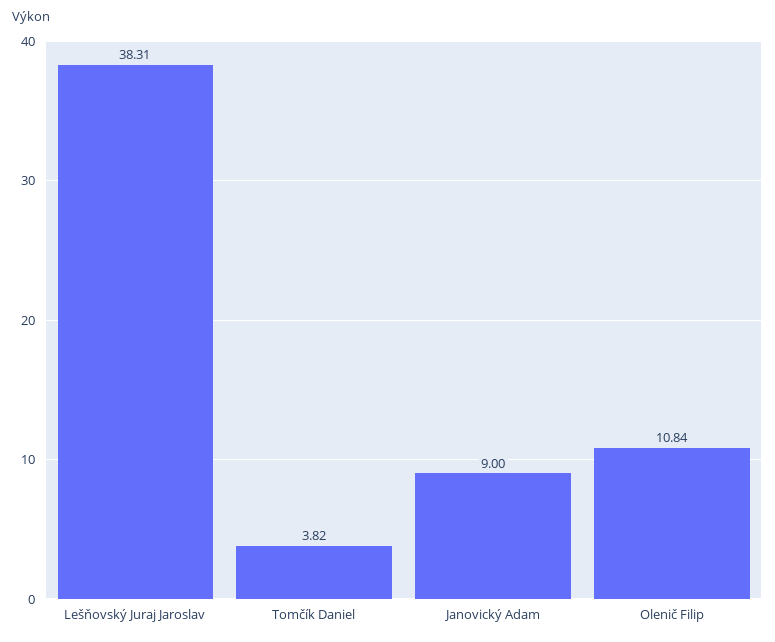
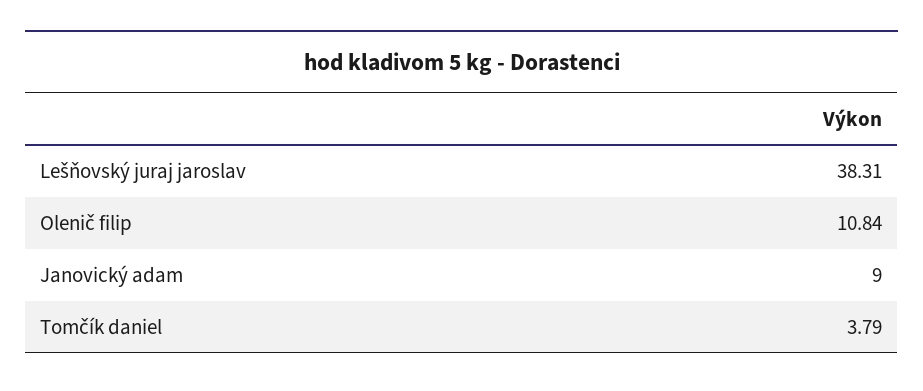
  {
    "Lešňovský Juraj Jaroslav": 38.31,
-   "Tomčík Daniel": 3.82,
+   "Tomčík Daniel": 3.79,
    "Janovický Adam": 9,
    "Olenič Filip": 10.84
  }

